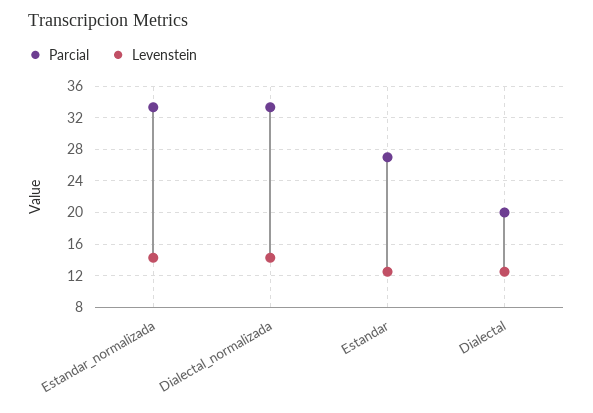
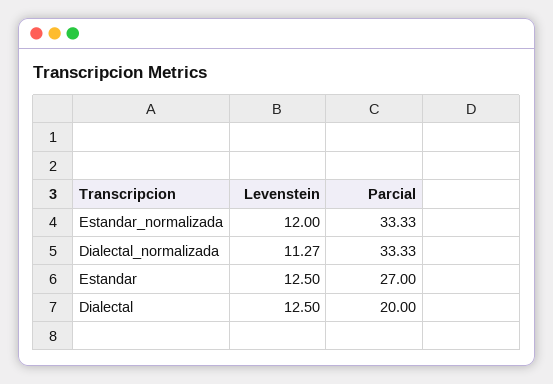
  {
    "Parcial": {
      "Estandar_normalizada": 33.33,
      "Dialectal_normalizada": 33.33,
      "Estandar": 27,
      "Dialectal": 20
    },
    "Levenstein": {
-     "Estandar_normalizada": 14,
+     "Estandar_normalizada": 12,
-     "Dialectal_normalizada": 14,
+     "Dialectal_normalizada": 11.27,
      "Estandar": 12.5,
      "Dialectal": 12.5
    }
  }

